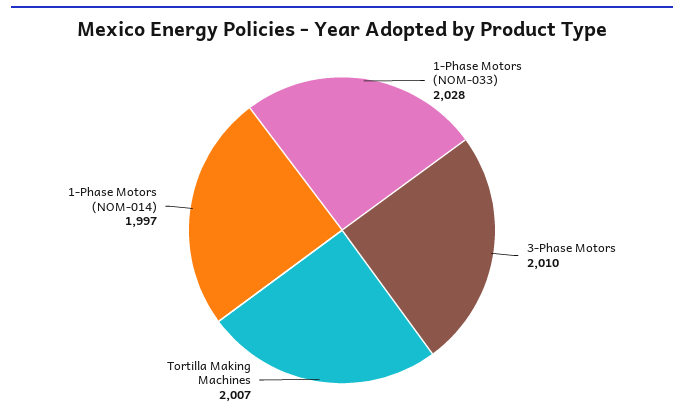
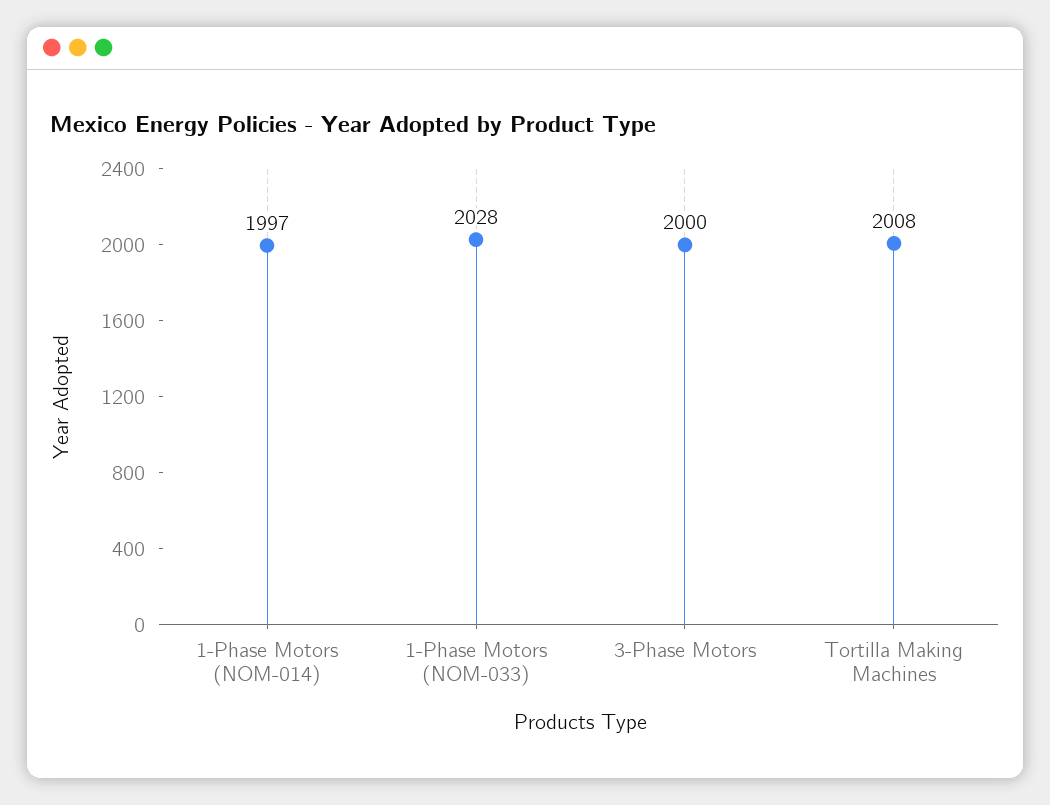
  {
    "1-Phase Motors (NOM-033)": 2028,
-   "3-Phase Motors": 2010,
+   "3-Phase Motors": 2000,
-   "Tortilla Making Machines": 2007,
+   "Tortilla Making Machines": 2008,
    "1-Phase Motors (NOM-014)": 1997
  }

